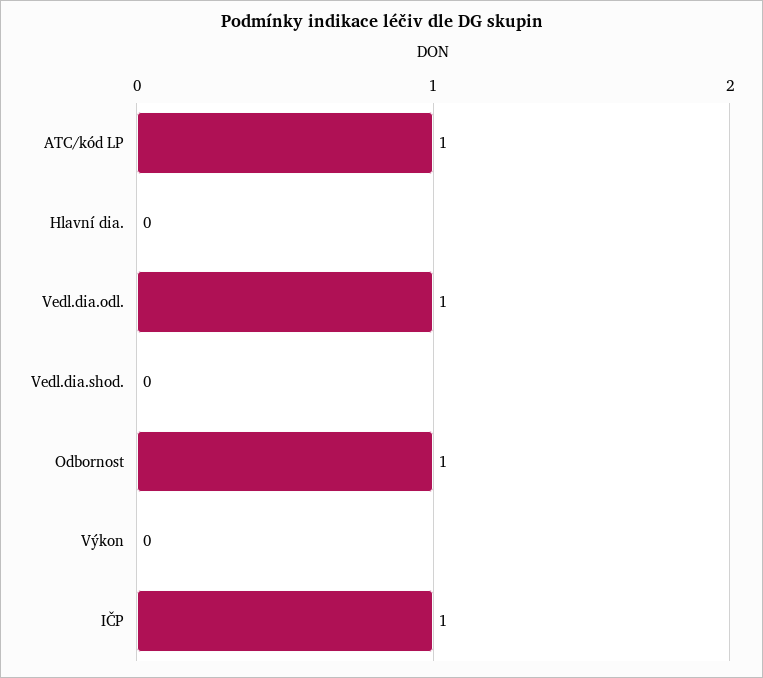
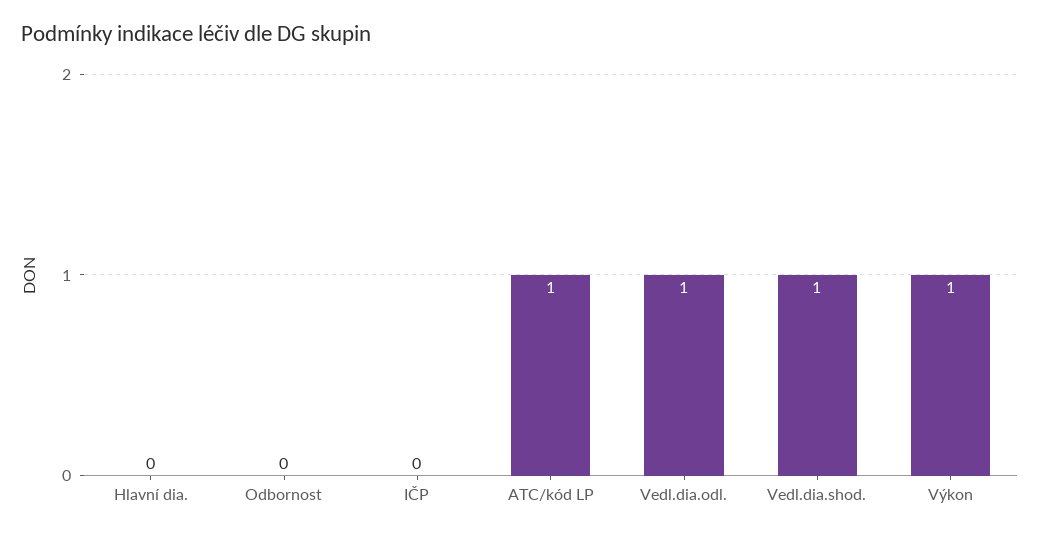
  {
    "ATC/kód LP": 1,
    "Hlavní dia.": 0,
    "Vedl.dia.odl.": 1,
-   "Vedl.dia.shod.": 0,
+   "Vedl.dia.shod.": 1,
-   "Odbornost": 1,
+   "Odbornost": 0,
-   "Výkon": 0,
+   "Výkon": 1,
-   "IČP": 1
+   "IČP": 0
  }

